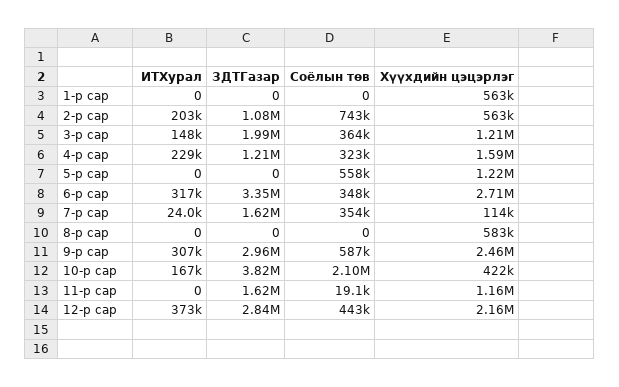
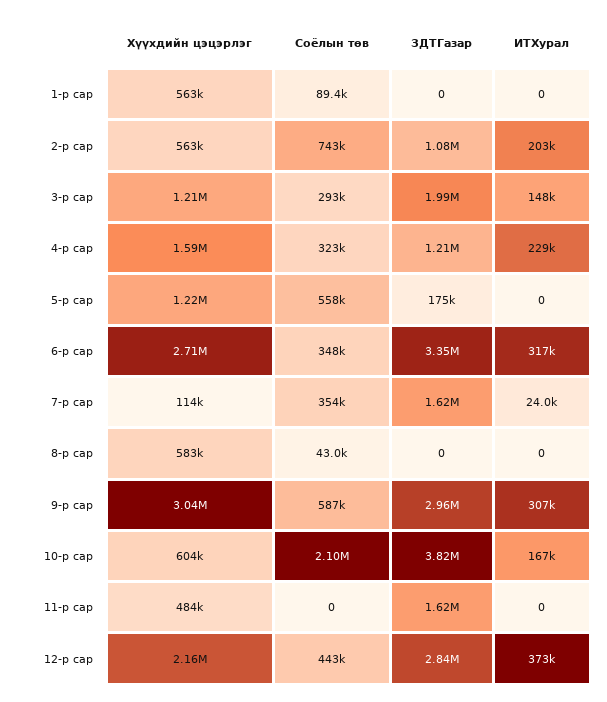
  {
    "ИТХурал": {
      "1-р сар": 0,
      "2-р сар": 203000,
      "3-р сар": 148000,
      "4-р сар": 229000,
      "5-р сар": 0,
      "6-р сар": 317000,
      "7-р сар": 24000,
      "8-р сар": 0,
      "9-р сар": 307000,
      "10-р сар": 167000,
      "11-р сар": 0,
      "12-р сар": 373000
    },
    "ЗДТГазар": {
      "1-р сар": 0,
      "2-р сар": 1080000,
      "3-р сар": 1990000,
      "4-р сар": 1210000,
-     "5-р сар": 0,
+     "5-р сар": 175000,
      "6-р сар": 3350000,
      "7-р сар": 1620000,
      "8-р сар": 0,
      "9-р сар": 2960000,
      "10-р сар": 3820000,
      "11-р сар": 1620000,
      "12-р сар": 2840000
    },
    "Соёлын төв": {
-     "1-р сар": 0,
+     "1-р сар": 89400,
      "2-р сар": 743000,
-     "3-р сар": 364000,
+     "3-р сар": 293000,
      "4-р сар": 323000,
      "5-р сар": 558000,
      "6-р сар": 348000,
      "7-р сар": 354000,
-     "8-р сар": 0,
+     "8-р сар": 43000,
      "9-р сар": 587000,
      "10-р сар": 2100000,
-     "11-р сар": 19100,
+     "11-р сар": 0,
      "12-р сар": 443000
    },
    "Хүүхдийн цэцэрлэг": {
      "1-р сар": 563000,
      "2-р сар": 563000,
      "3-р сар": 1210000,
      "4-р сар": 1590000,
      "5-р сар": 1220000,
      "6-р сар": 2710000,
      "7-р сар": 114000,
      "8-р сар": 583000,
-     "9-р сар": 2460000,
+     "9-р сар": 3040000,
-     "10-р сар": 422000,
+     "10-р сар": 604000,
-     "11-р сар": 1160000,
+     "11-р сар": 484000,
      "12-р сар": 2160000
    }
  }

